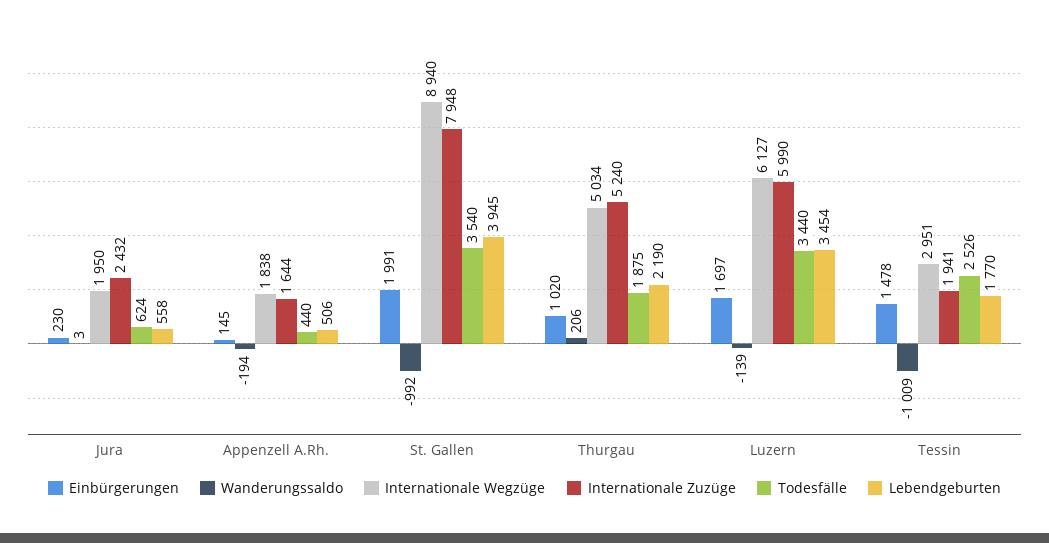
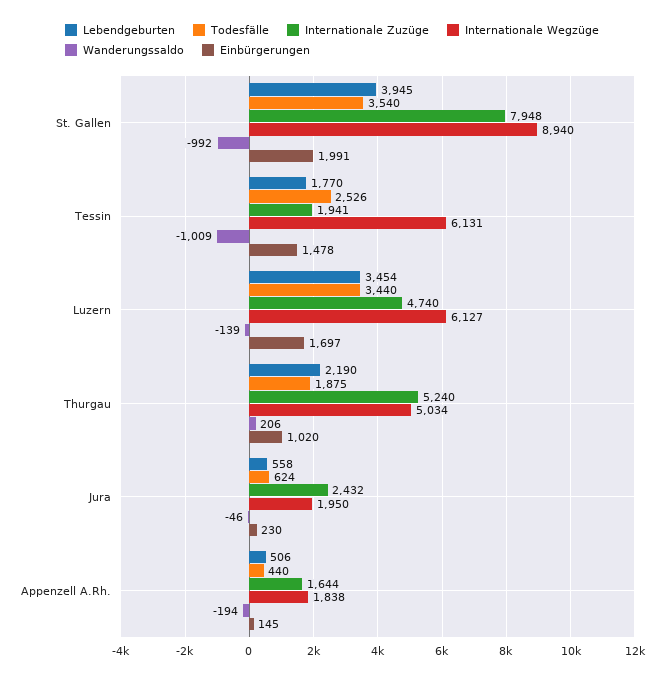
  {
    "Einbürgerungen": {
      "Jura": 230,
      "Appenzell A.Rh.": 145,
      "St. Gallen": 1991,
      "Thurgau": 1020,
      "Luzern": 1697,
      "Tessin": 1478
    },
    "Wanderungssaldo": {
-     "Jura": 3,
+     "Jura": -46,
      "Appenzell A.Rh.": -194,
      "St. Gallen": -992,
      "Thurgau": 206,
      "Luzern": -139,
      "Tessin": -1009
    },
    "Internationale Wegzüge": {
      "Jura": 1950,
      "Appenzell A.Rh.": 1838,
      "St. Gallen": 8940,
      "Thurgau": 5034,
      "Luzern": 6127,
-     "Tessin": 2951
+     "Tessin": 6131
    },
    "Internationale Zuzüge": {
      "Jura": 2432,
      "Appenzell A.Rh.": 1644,
      "St. Gallen": 7948,
      "Thurgau": 5240,
-     "Luzern": 5990,
+     "Luzern": 4740,
      "Tessin": 1941
    },
    "Todesfälle": {
      "Jura": 624,
      "Appenzell A.Rh.": 440,
      "St. Gallen": 3540,
      "Thurgau": 1875,
      "Luzern": 3440,
      "Tessin": 2526
    },
    "Lebendgeburten": {
      "Jura": 558,
      "Appenzell A.Rh.": 506,
      "St. Gallen": 3945,
      "Thurgau": 2190,
      "Luzern": 3454,
      "Tessin": 1770
    }
  }

